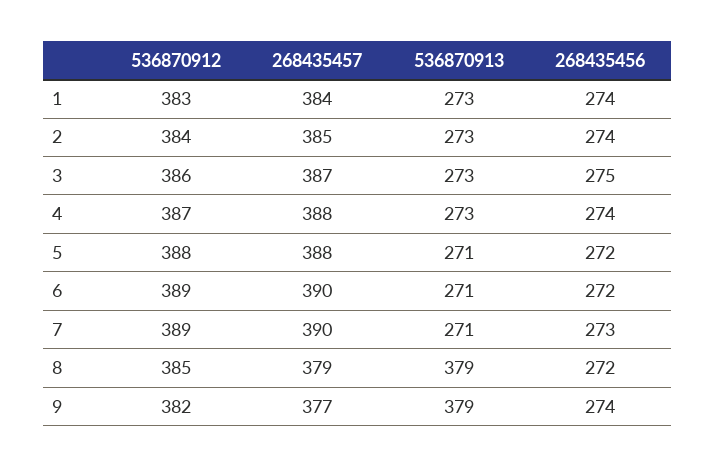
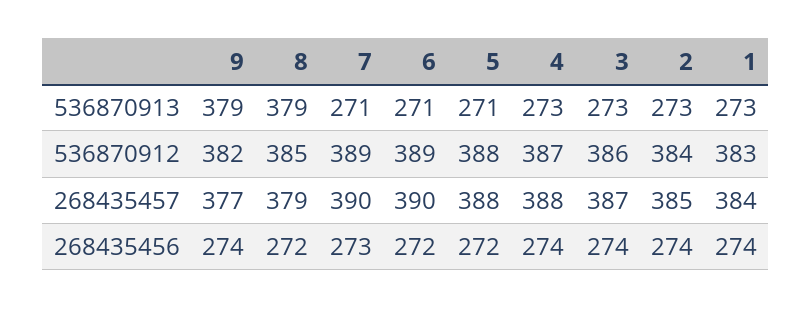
  {
    "536870912": {
      "1": 383,
      "2": 384,
      "3": 386,
      "4": 387,
      "5": 388,
      "6": 389,
      "7": 389,
      "8": 385,
      "9": 382
    },
    "268435457": {
      "1": 384,
      "2": 385,
      "3": 387,
      "4": 388,
      "5": 388,
      "6": 390,
      "7": 390,
      "8": 379,
      "9": 377
    },
    "536870913": {
      "1": 273,
      "2": 273,
      "3": 273,
      "4": 273,
      "5": 271,
      "6": 271,
      "7": 271,
      "8": 379,
      "9": 379
    },
    "268435456": {
      "1": 274,
      "2": 274,
-     "3": 275,
+     "3": 274,
      "4": 274,
      "5": 272,
      "6": 272,
      "7": 273,
      "8": 272,
      "9": 274
    }
  }

